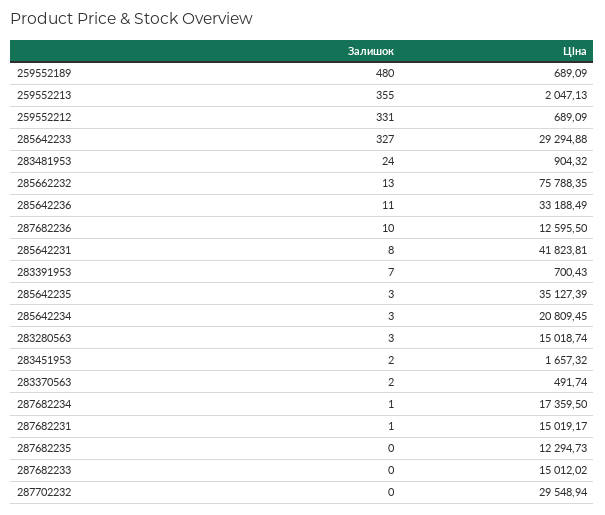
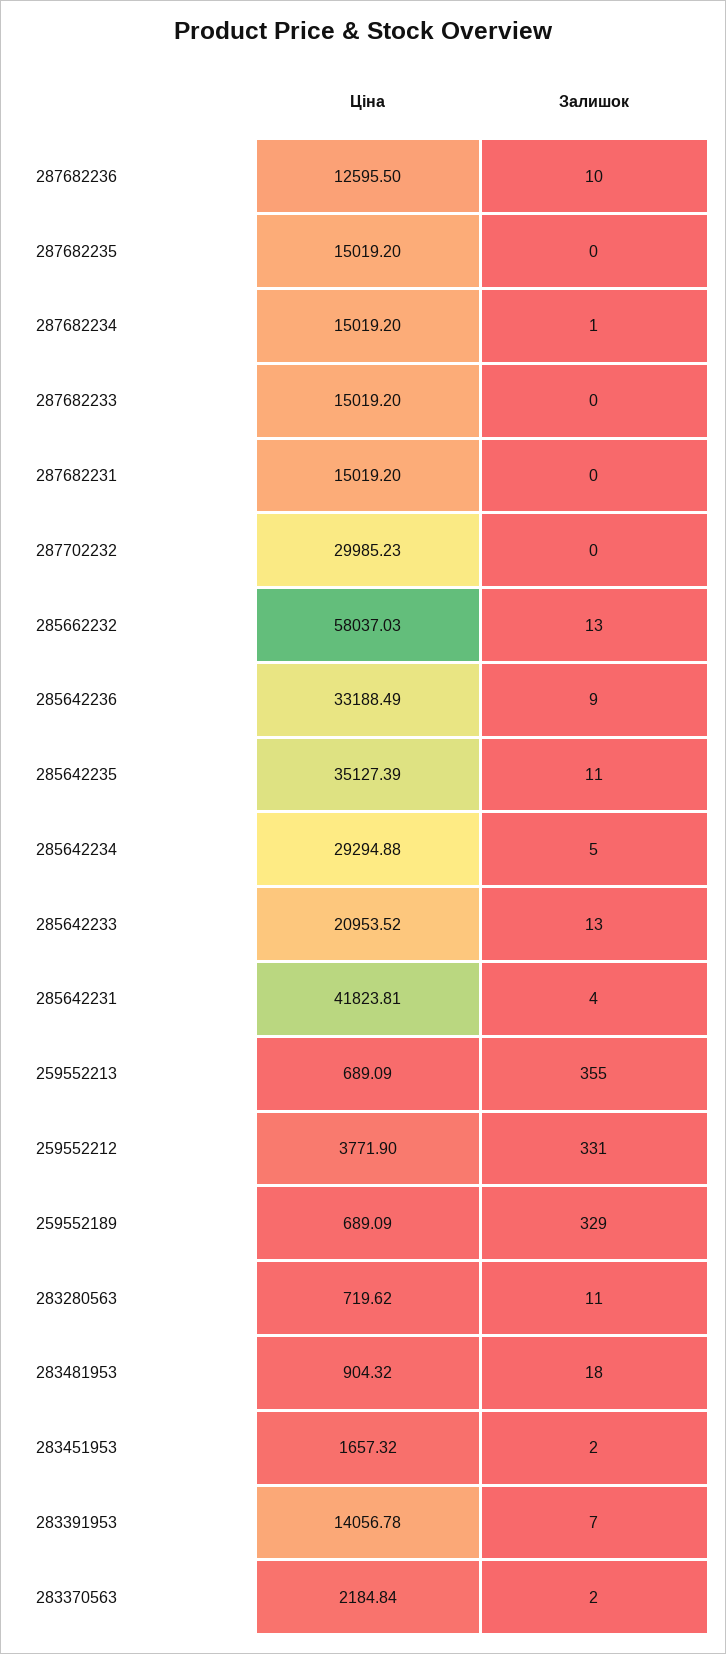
  {
    "Залишок": {
-     "259552189": 480,
+     "259552189": 329,
      "259552213": 355,
      "259552212": 331,
-     "285642233": 327,
+     "285642233": 13,
-     "283481953": 24,
+     "283481953": 18,
      "285662232": 13,
-     "285642236": 11,
+     "285642236": 9,
      "287682236": 10,
-     "285642231": 8,
+     "285642231": 4,
      "283391953": 7,
-     "285642235": 3,
+     "285642235": 11,
-     "285642234": 3,
+     "285642234": 5,
-     "283280563": 3,
+     "283280563": 11,
      "283451953": 2,
      "283370563": 2,
      "287682234": 1,
-     "287682231": 1,
+     "287682231": 0,
      "287682235": 0,
      "287682233": 0,
      "287702232": 0
    },
    "Ціна": {
      "259552189": 689.09,
-     "259552213": 2047.13,
+     "259552213": 689.09,
-     "259552212": 689.09,
+     "259552212": 3771.9,
-     "285642233": 29294.88,
+     "285642233": 20953.52,
      "283481953": 904.32,
-     "285662232": 75788.35,
+     "285662232": 58037.03,
      "285642236": 33188.49,
      "287682236": 12595.5,
      "285642231": 41823.81,
-     "283391953": 700.43,
+     "283391953": 14056.78,
      "285642235": 35127.39,
-     "285642234": 20809.45,
+     "285642234": 29294.88,
-     "283280563": 15018.74,
+     "283280563": 719.62,
      "283451953": 1657.32,
-     "283370563": 491.74,
+     "283370563": 2184.84,
-     "287682234": 17359.5,
+     "287682234": 15019.2,
-     "287682231": 15019.17,
+     "287682231": 15019.2,
-     "287682235": 12294.73,
+     "287682235": 15019.2,
-     "287682233": 15012.02,
+     "287682233": 15019.2,
-     "287702232": 29548.94
+     "287702232": 29985.23
    }
  }

